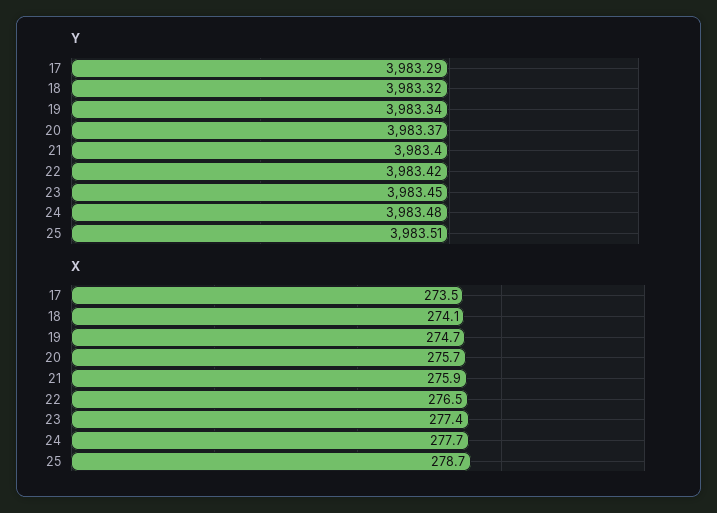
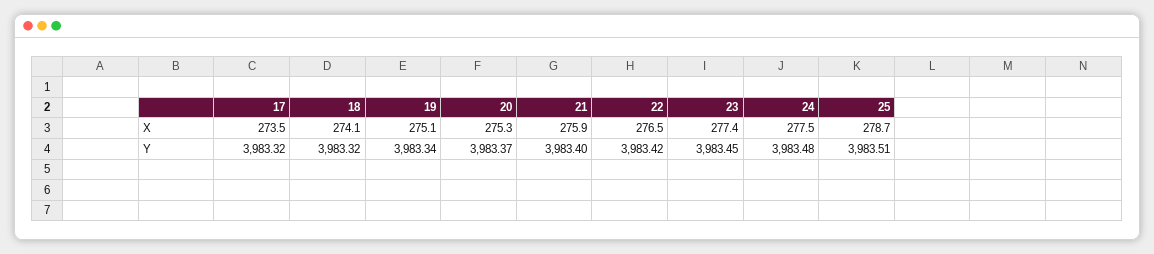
  {
    "Y": {
-     "17": 3983.29,
+     "17": 3983.32,
      "18": 3983.32,
      "19": 3983.34,
      "20": 3983.37,
      "21": 3983.4,
      "22": 3983.42,
      "23": 3983.45,
      "24": 3983.48,
      "25": 3983.51
    },
    "X": {
      "17": 273.5,
      "18": 274.1,
-     "19": 274.7,
+     "19": 275.1,
-     "20": 275.7,
+     "20": 275.3,
      "21": 275.9,
      "22": 276.5,
      "23": 277.4,
-     "24": 277.7,
+     "24": 277.5,
      "25": 278.7
    }
  }

